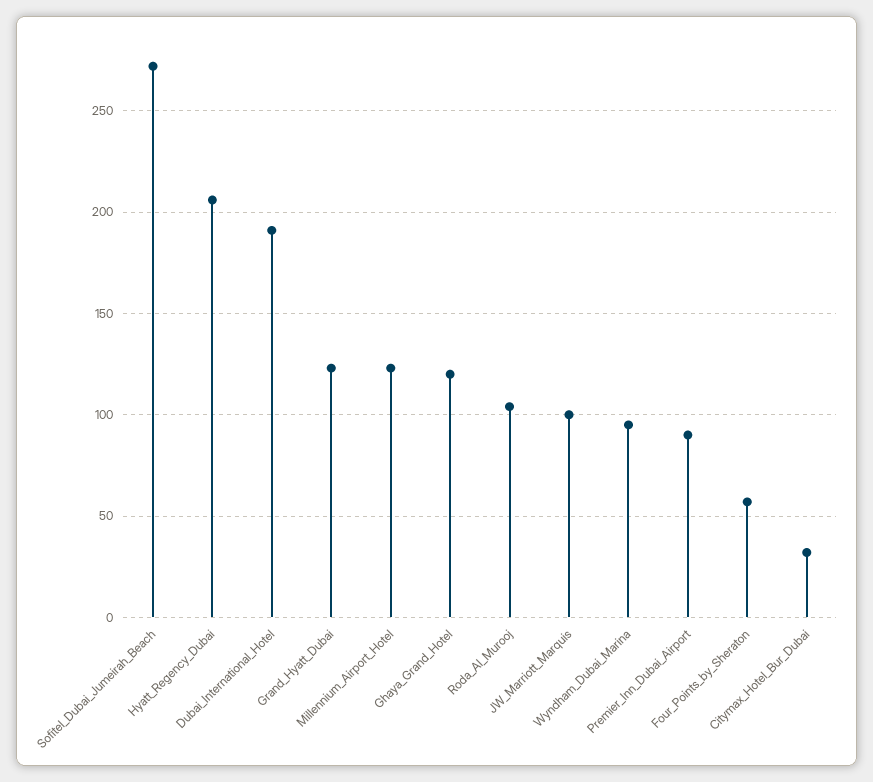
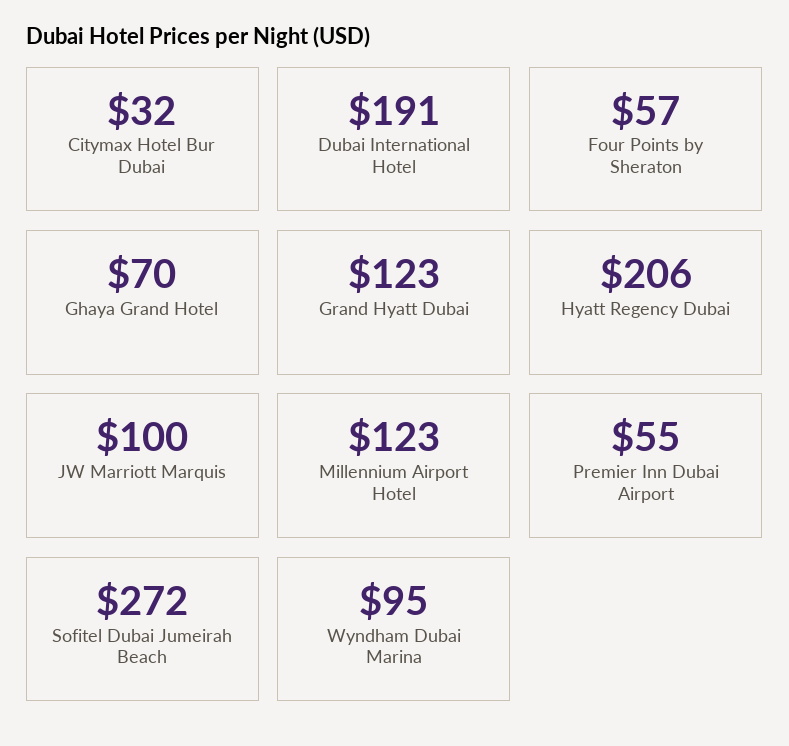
  {
    "Sofitel_Dubai_Jumeirah_Beach": 272,
    "Hyatt_Regency_Dubai": 206,
    "Dubai_International_Hotel": 191,
    "Grand_Hyatt_Dubai": 123,
    "Millennium_Airport_Hotel": 123,
-   "Ghaya_Grand_Hotel": 120,
+   "Ghaya_Grand_Hotel": 70,
-   "Roda_Al_Murooj": 105,
    "JW_Marriott_Marquis": 100,
    "Wyndham_Dubai_Marina": 95,
-   "Premier_Inn_Dubai_Airport": 90,
+   "Premier_Inn_Dubai_Airport": 55,
    "Four_Points_by_Sheraton": 57,
    "Citymax_Hotel_Bur_Dubai": 32
  }

